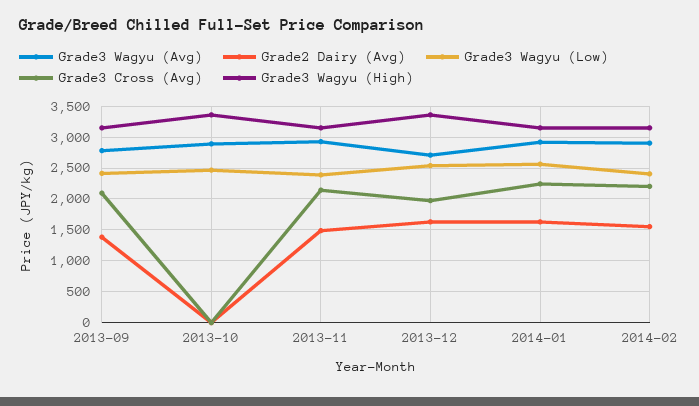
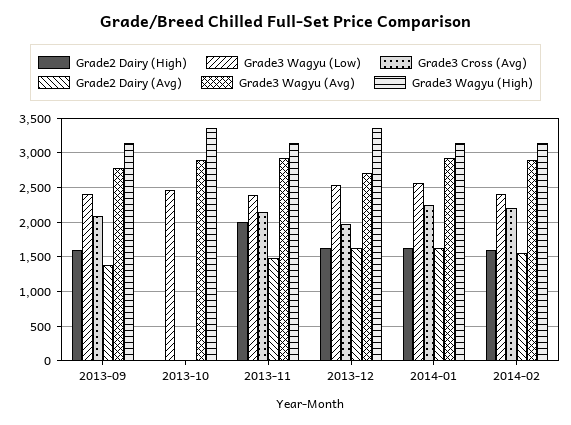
  {
    "Grade3 Wagyu (Avg)": {
      "2013-09": 2800,
      "2013-10": 2900,
      "2013-11": 2900,
      "2013-12": 2700,
      "2014-01": 2900,
      "2014-02": 2900
    },
    "Grade2 Dairy (Avg)": {
      "2013-09": 1400,
      "2013-10": 0,
      "2013-11": 1500,
      "2013-12": 1600,
      "2014-01": 1600,
      "2014-02": 1600
    },
    "Grade3 Wagyu (Low)": {
      "2013-09": 2400,
      "2013-10": 2500,
      "2013-11": 2400,
      "2013-12": 2500,
      "2014-01": 2600,
      "2014-02": 2400
    },
    "Grade3 Cross (Avg)": {
      "2013-09": 2100,
      "2013-10": 0,
      "2013-11": 2100,
      "2013-12": 2000,
      "2014-01": 2200,
      "2014-02": 2200
    },
    "Grade3 Wagyu (High)": {
      "2013-09": 3200,
      "2013-10": 3400,
      "2013-11": 3200,
      "2013-12": 3400,
      "2014-01": 3200,
      "2014-02": 3200
-   }
+   },
+   "Grade2 Dairy (High)": {
+     "2013-09": 1600,
+     "2013-10": 0,
+     "2013-11": 2000,
+     "2013-12": 1600,
+     "2014-01": 1600,
+     "2014-02": 1600
+   }
  }

